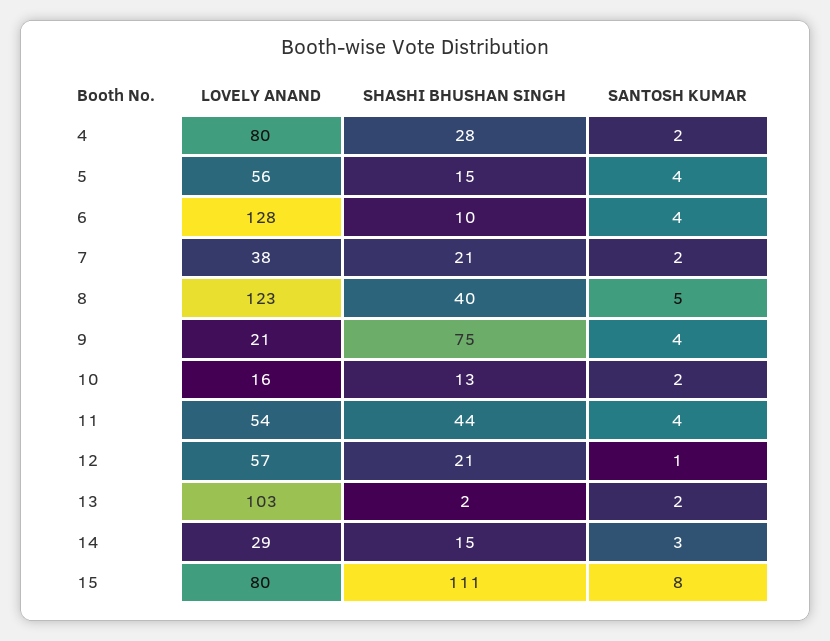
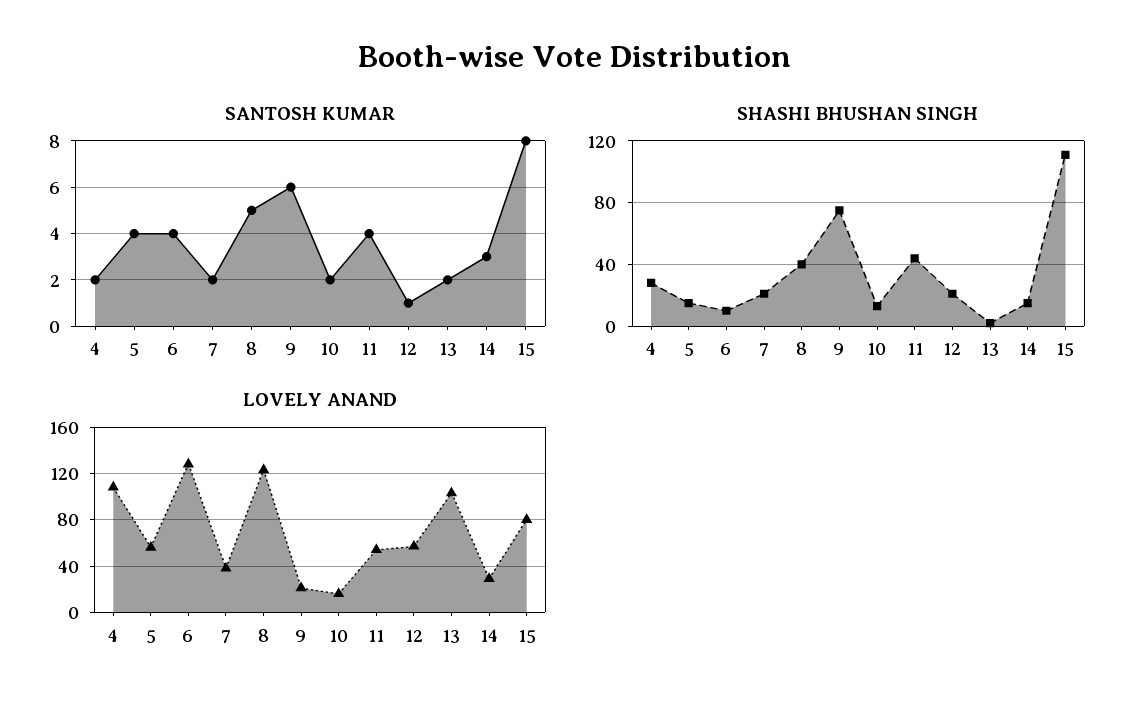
  {
    "LOVELY ANAND": {
-     "4": 80,
+     "4": 110,
      "5": 56,
      "6": 128,
      "7": 38,
      "8": 123,
      "9": 21,
      "10": 16,
      "11": 54,
      "12": 57,
      "13": 103,
      "14": 29,
      "15": 80
    },
    "SHASHI BHUSHAN SINGH": {
      "4": 28,
      "5": 15,
      "6": 10,
      "7": 21,
      "8": 40,
      "9": 75,
      "10": 13,
      "11": 44,
      "12": 21,
      "13": 2,
      "14": 15,
      "15": 111
    },
    "SANTOSH KUMAR": {
      "4": 2,
      "5": 4,
      "6": 4,
      "7": 2,
      "8": 5,
-     "9": 4,
+     "9": 6,
      "10": 2,
      "11": 4,
      "12": 1,
      "13": 2,
      "14": 3,
      "15": 8
    }
  }

